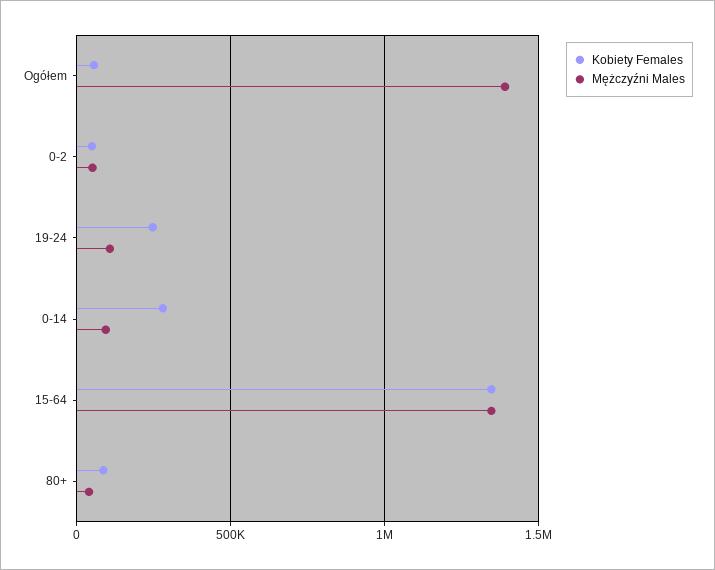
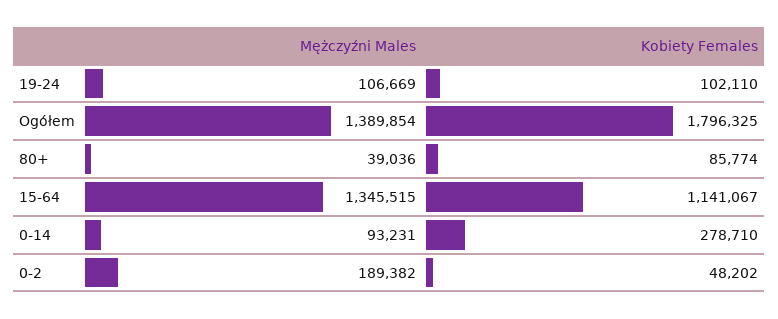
  {
    "Kobiety Females": {
-     "Ogółem": 50000,
+     "Ogółem": 1796325,
      "0-2": 48202,
-     "19-24": 250000,
+     "19-24": 102110,
      "0-14": 278710,
-     "15-64": 1350000,
+     "15-64": 1141067,
      "80+": 85774
    },
    "Mężczyźni Males": {
      "Ogółem": 1389854,
-     "0-2": 50000,
+     "0-2": 189382,
      "19-24": 106669,
      "0-14": 93231,
      "15-64": 1345515,
      "80+": 39036
    }
  }

